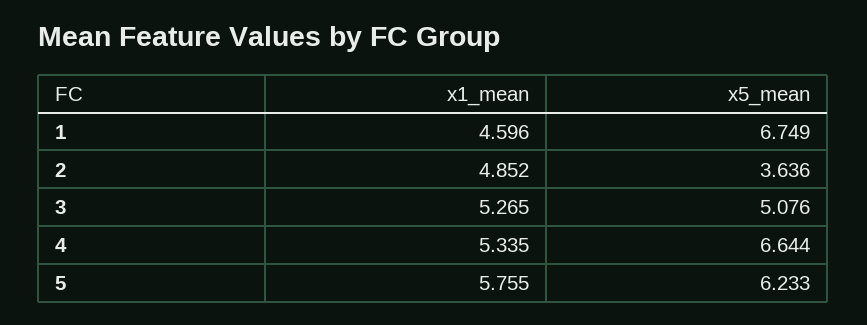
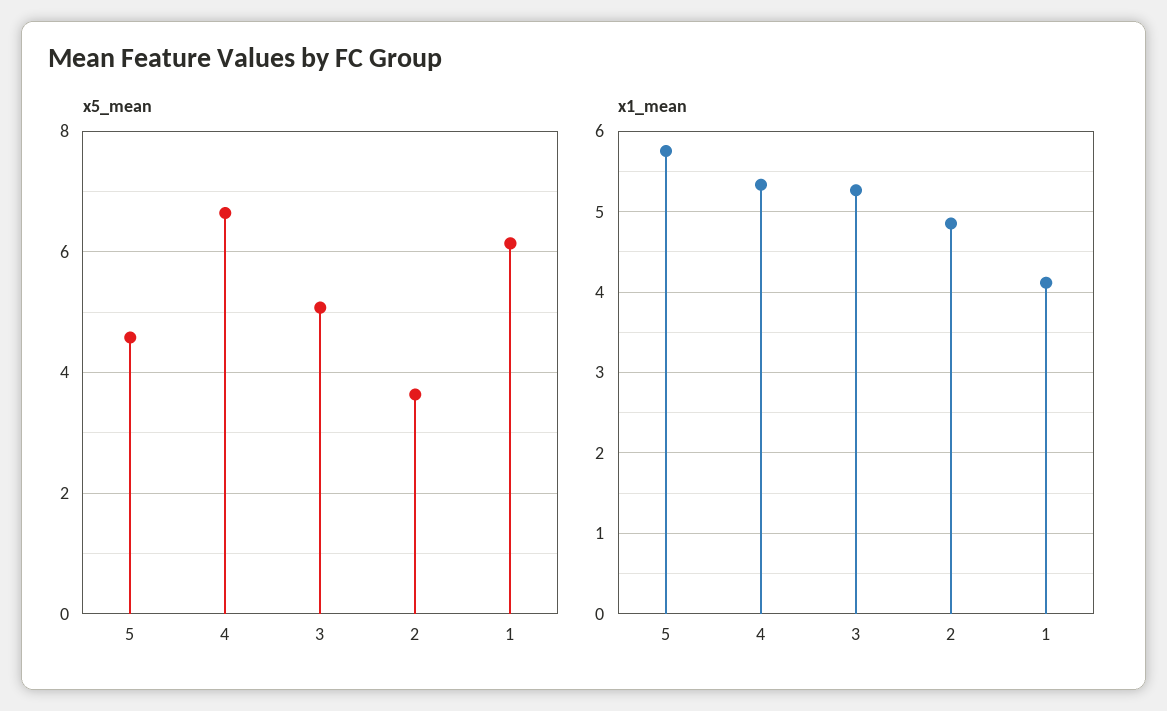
  {
    "x1_mean": {
-     "1": 4.596,
+     "1": 4.1,
      "2": 4.852,
      "3": 5.265,
      "4": 5.335,
      "5": 5.755
    },
    "x5_mean": {
-     "1": 6.749,
+     "1": 6.2,
      "2": 3.636,
      "3": 5.076,
      "4": 6.644,
-     "5": 6.233
+     "5": 4.6
    }
  }

